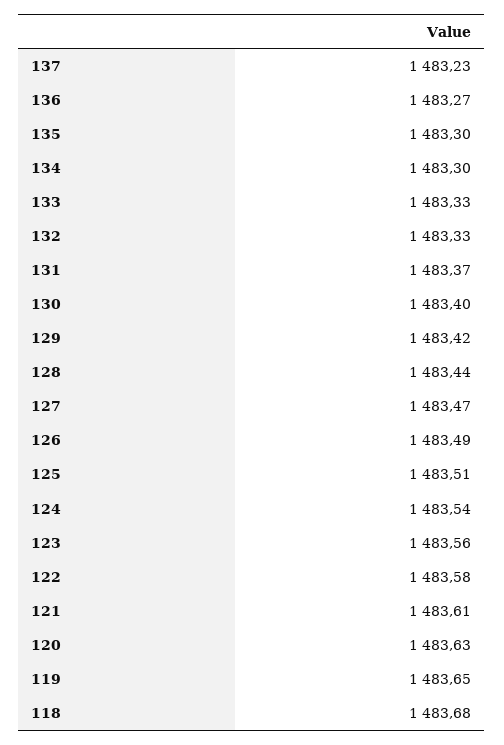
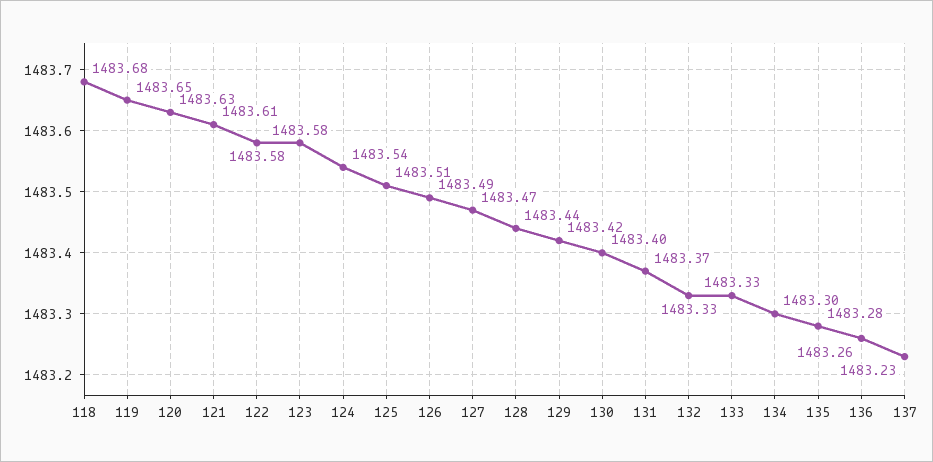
  {
    "137": 1483.23,
-   "136": 1483.27,
+   "136": 1483.26,
-   "135": 1483.3,
+   "135": 1483.28,
    "134": 1483.3,
    "133": 1483.33,
    "132": 1483.33,
    "131": 1483.37,
    "130": 1483.4,
    "129": 1483.42,
    "128": 1483.44,
    "127": 1483.47,
    "126": 1483.49,
    "125": 1483.51,
    "124": 1483.54,
-   "123": 1483.56,
+   "123": 1483.58,
    "122": 1483.58,
    "121": 1483.61,
    "120": 1483.63,
    "119": 1483.65,
    "118": 1483.68
  }

